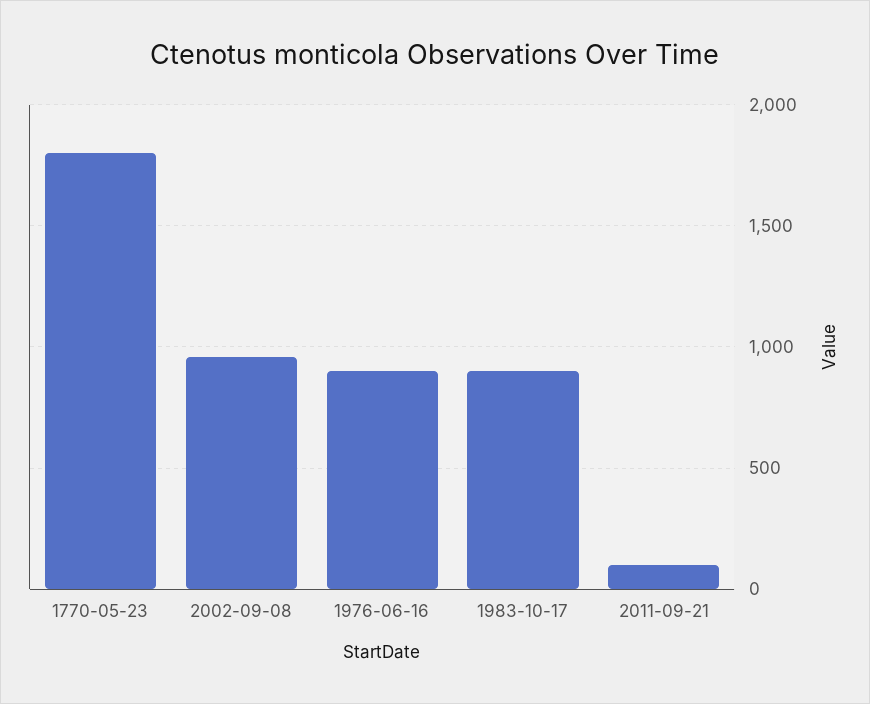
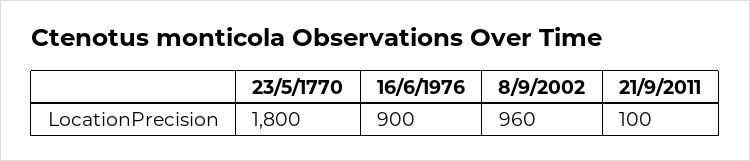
  {
    "1770-05-23": 1800,
    "2002-09-08": 960,
    "1976-06-16": 900,
-   "1983-10-17": 900,
    "2011-09-21": 100
  }

